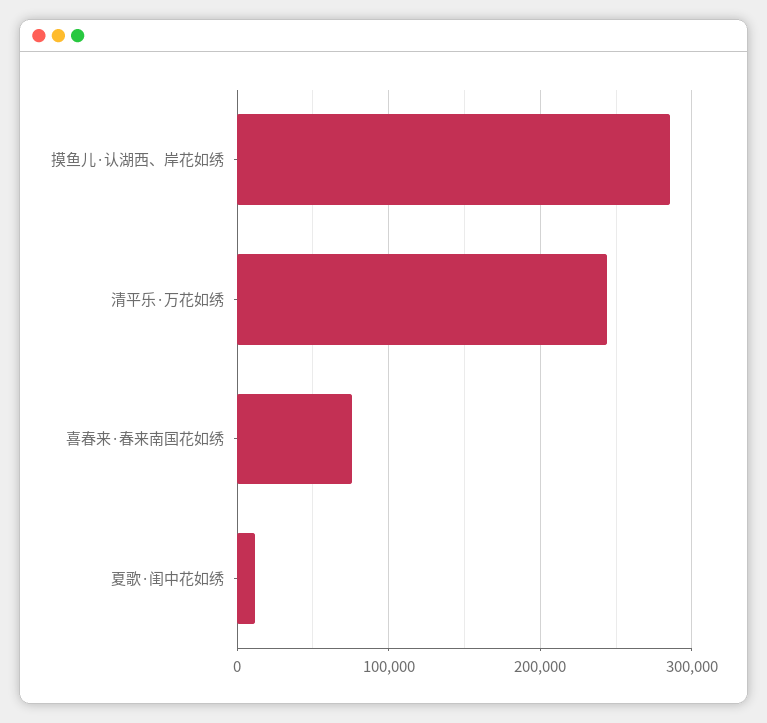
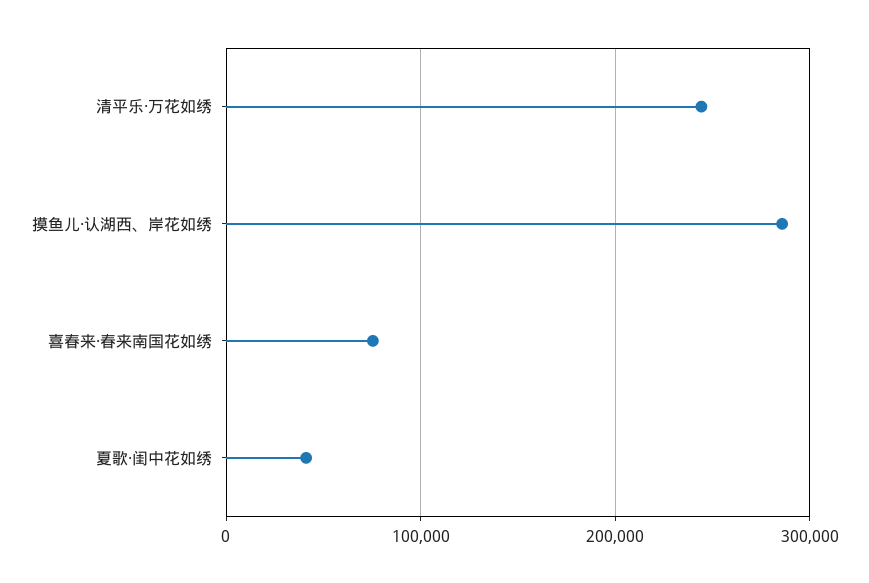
  {
    "摸鱼儿·认湖西、岸花如绣": 290000,
    "清平乐·万花如绣": 240000,
    "喜春来·春来南国花如绣": 80000,
-   "夏歌·闺中花如绣": 10000
+   "夏歌·闺中花如绣": 40000
  }

